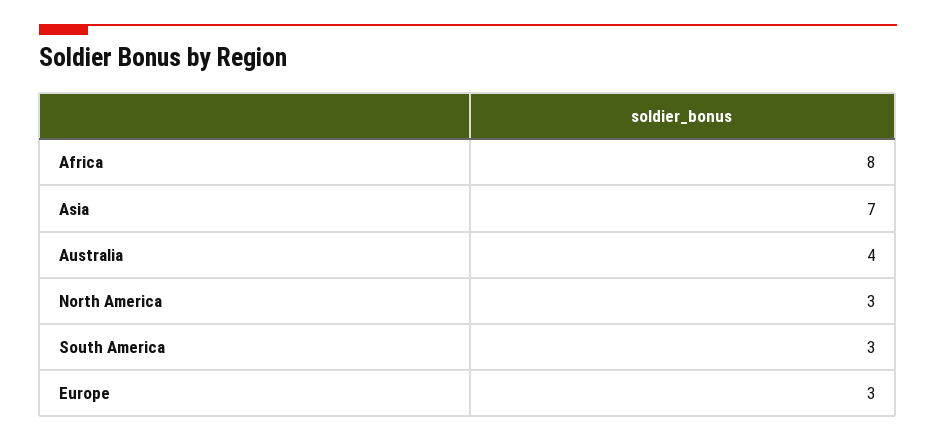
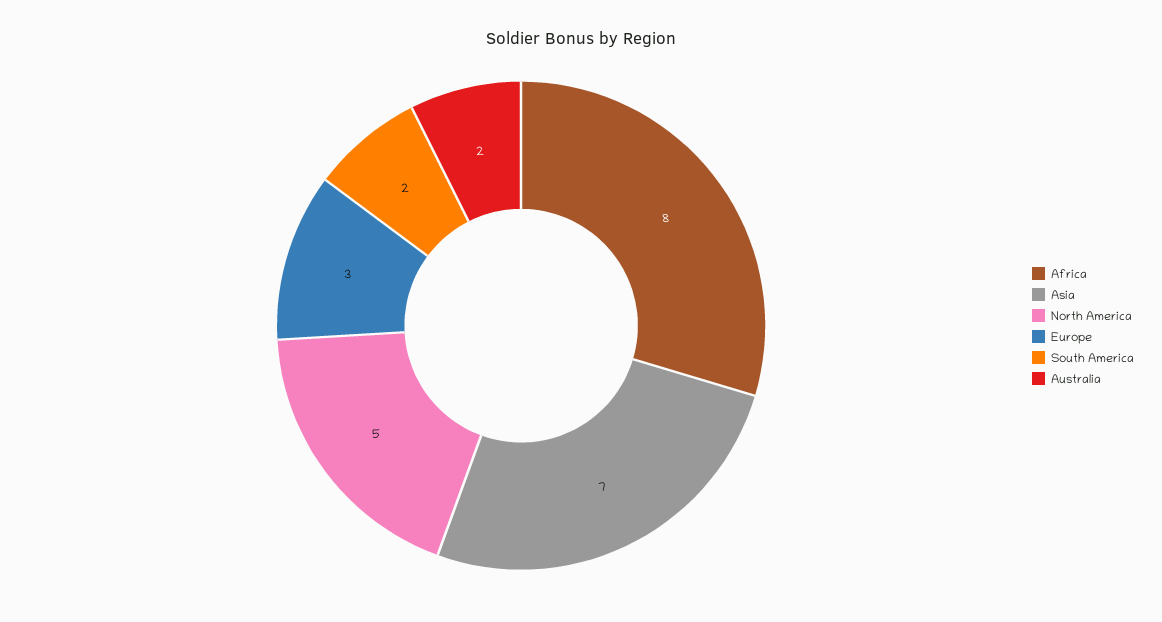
  {
    "Africa": 8,
    "Asia": 7,
-   "Australia": 4,
+   "Australia": 2,
-   "North America": 3,
+   "North America": 5,
-   "South America": 3,
+   "South America": 2,
    "Europe": 3
  }

